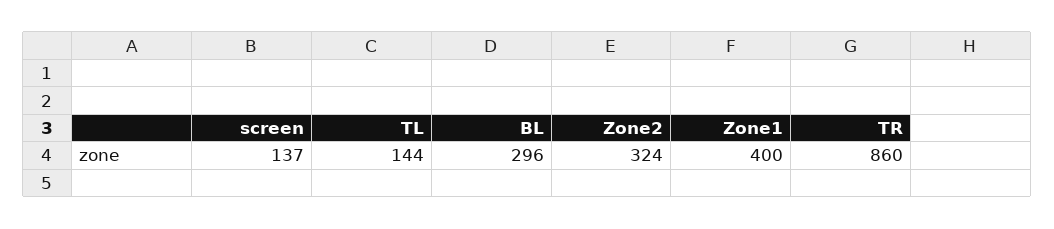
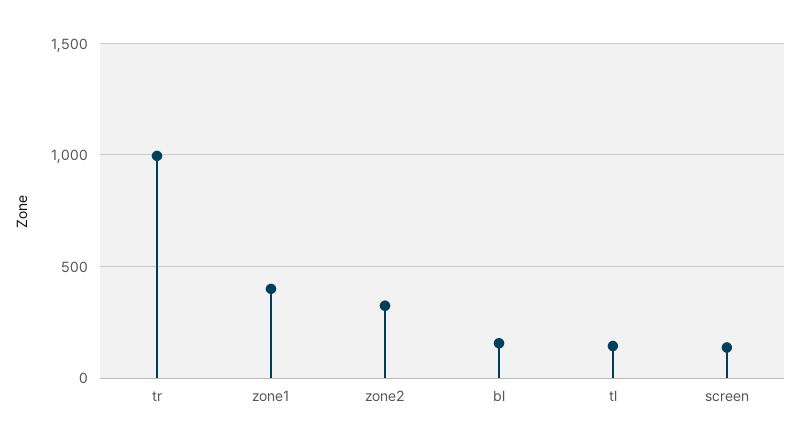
  {
    "screen": 137,
    "TL": 144,
-   "BL": 296,
+   "BL": 150,
    "Zone2": 324,
    "Zone1": 400,
-   "TR": 860
+   "TR": 1000
  }

